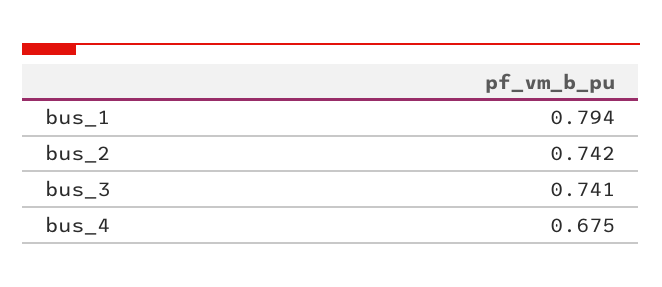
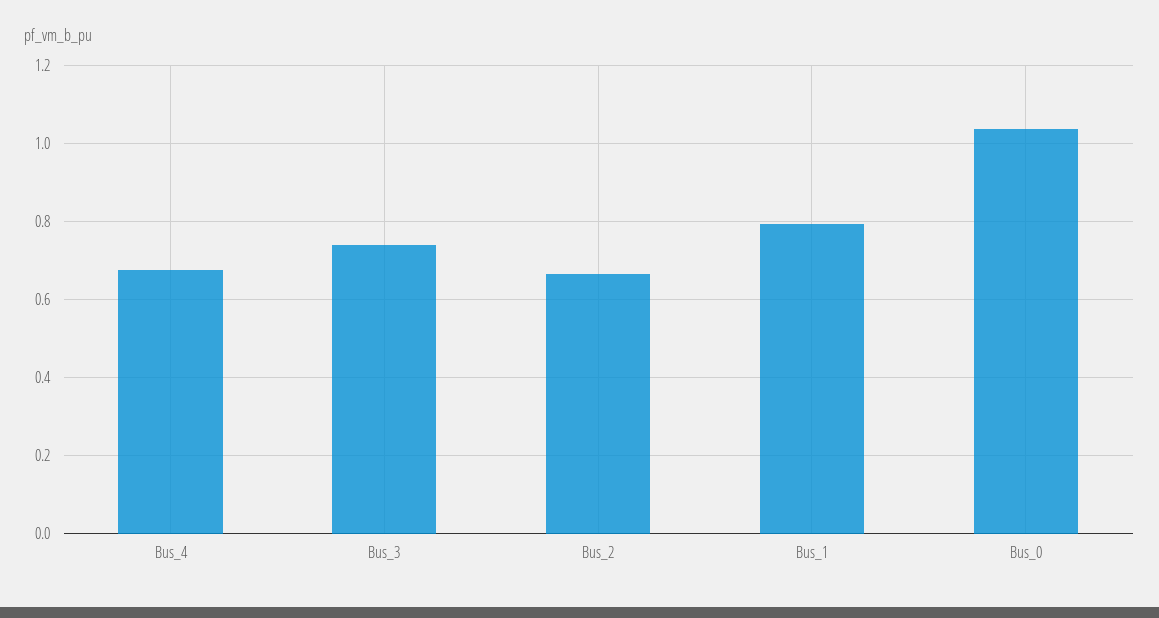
  {
    "bus_1": 0.794,
-   "bus_2": 0.742,
+   "bus_2": 0.66,
    "bus_3": 0.741,
-   "bus_4": 0.675
+   "bus_4": 0.675,
+   "Bus_0": 1.04
  }

